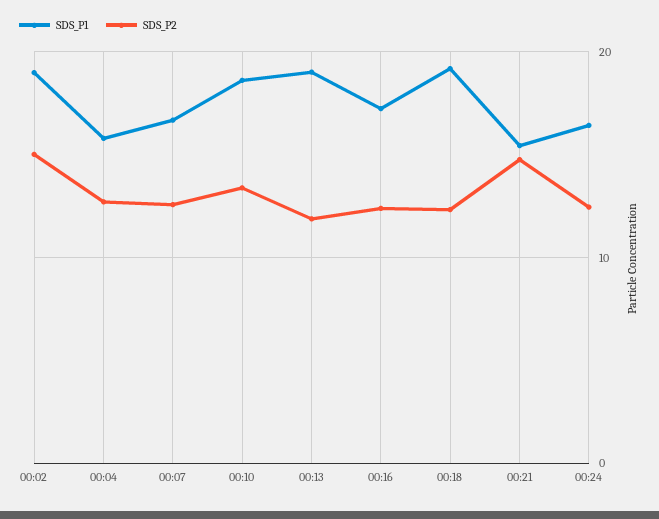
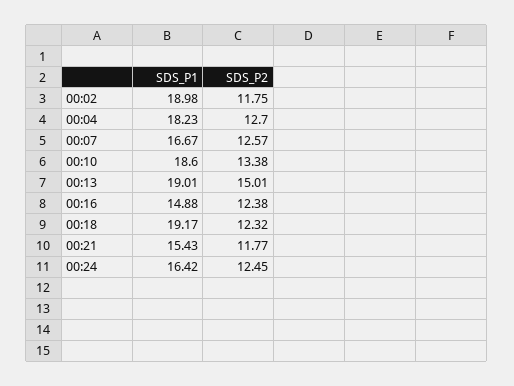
  {
    "SDS_P1": {
      "00:02": 18.98,
-     "00:04": 16,
+     "00:04": 18.23,
      "00:07": 16.67,
      "00:10": 18.6,
      "00:13": 19.01,
-     "00:16": 17,
+     "00:16": 14.88,
      "00:18": 19.17,
      "00:21": 15.43,
      "00:24": 16.42
    },
    "SDS_P2": {
-     "00:02": 15,
+     "00:02": 11.75,
      "00:04": 12.7,
      "00:07": 12.57,
      "00:10": 13.38,
-     "00:13": 12,
+     "00:13": 15.01,
      "00:16": 12.38,
      "00:18": 12.32,
-     "00:21": 15,
+     "00:21": 11.77,
      "00:24": 12.45
    }
  }

